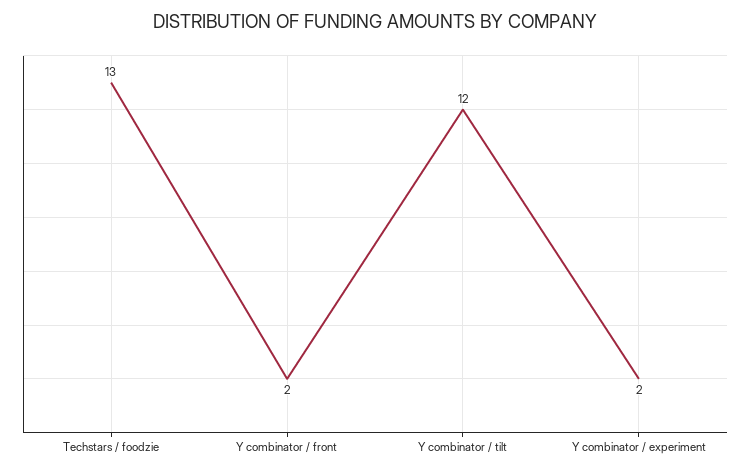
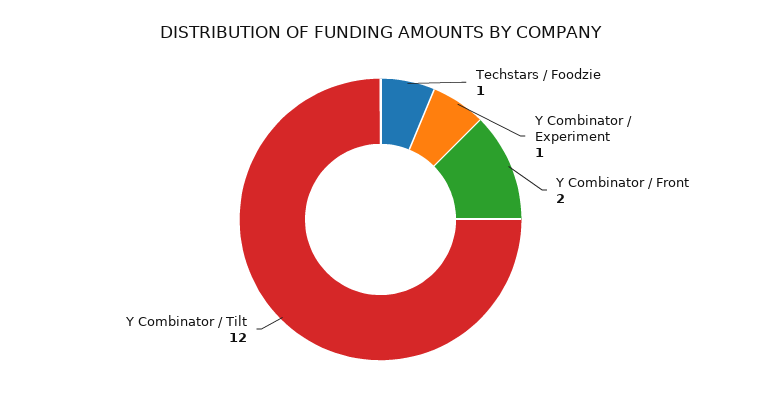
  {
-   "Techstars / foodzie": 13,
+   "Techstars / foodzie": 1,
    "Y combinator / front": 2,
    "Y combinator / tilt": 12,
-   "Y combinator / experiment": 2
+   "Y combinator / experiment": 1
  }

